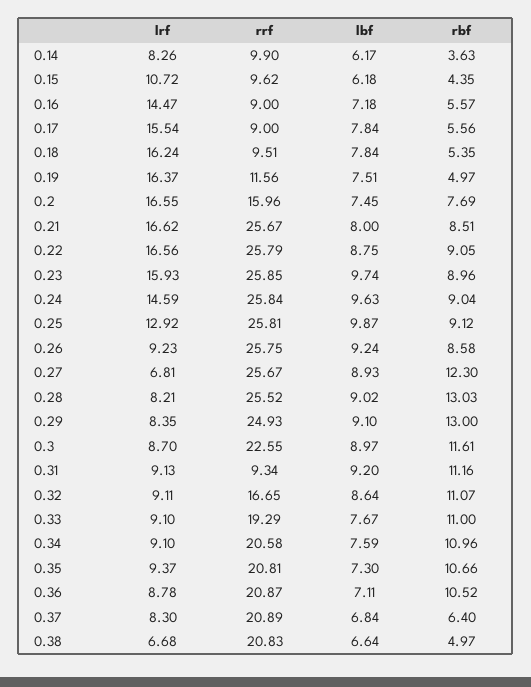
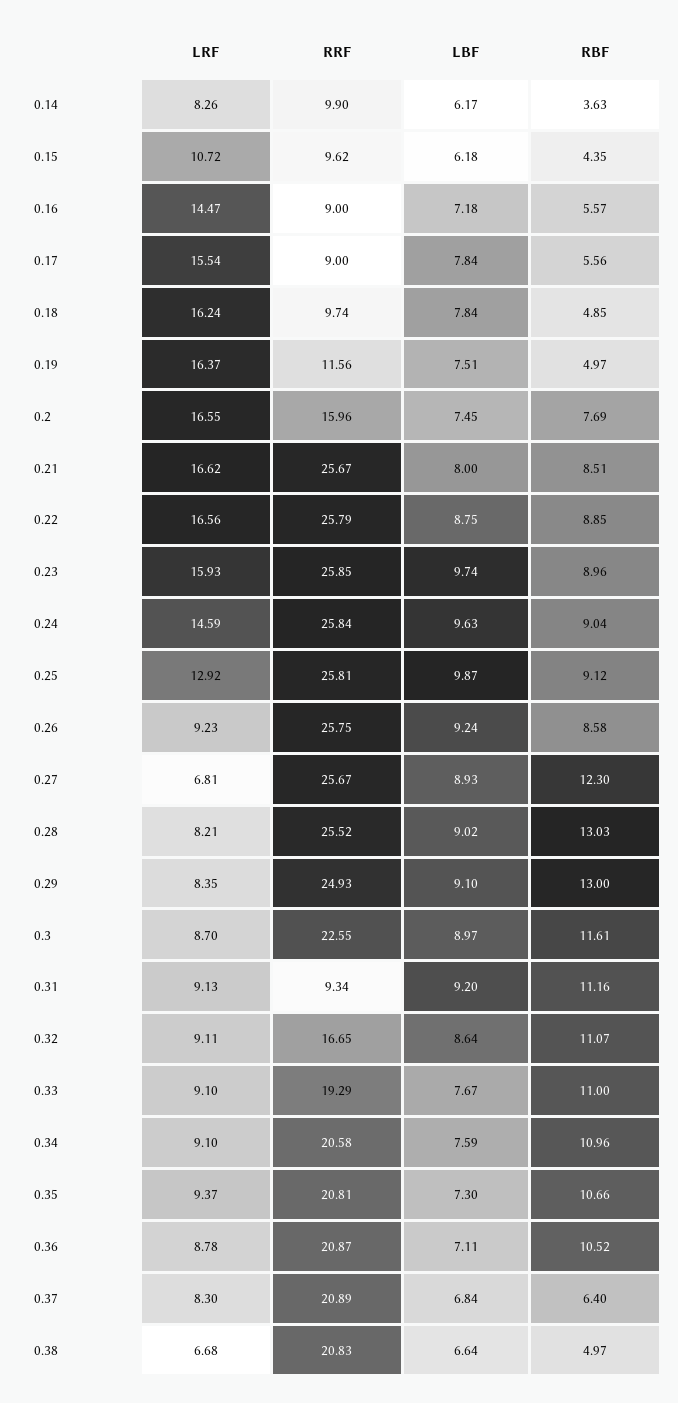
  {
    "lrf": {
      "0.14": 8.26,
      "0.15": 10.72,
      "0.16": 14.47,
      "0.17": 15.54,
      "0.18": 16.24,
      "0.19": 16.37,
      "0.2": 16.55,
      "0.21": 16.62,
      "0.22": 16.56,
      "0.23": 15.93,
      "0.24": 14.59,
      "0.25": 12.92,
      "0.26": 9.23,
      "0.27": 6.81,
      "0.28": 8.21,
      "0.29": 8.35,
      "0.3": 8.7,
      "0.31": 9.13,
      "0.32": 9.11,
      "0.33": 9.1,
      "0.34": 9.1,
      "0.35": 9.37,
      "0.36": 8.78,
      "0.37": 8.3,
      "0.38": 6.68
    },
    "rrf": {
      "0.14": 9.9,
      "0.15": 9.62,
      "0.16": 9,
      "0.17": 9,
-     "0.18": 9.51,
+     "0.18": 9.74,
      "0.19": 11.56,
      "0.2": 15.96,
      "0.21": 25.67,
      "0.22": 25.79,
      "0.23": 25.85,
      "0.24": 25.84,
      "0.25": 25.81,
      "0.26": 25.75,
      "0.27": 25.67,
      "0.28": 25.52,
      "0.29": 24.93,
      "0.3": 22.55,
      "0.31": 9.34,
      "0.32": 16.65,
      "0.33": 19.29,
      "0.34": 20.58,
      "0.35": 20.81,
      "0.36": 20.87,
      "0.37": 20.89,
      "0.38": 20.83
    },
    "lbf": {
      "0.14": 6.17,
      "0.15": 6.18,
      "0.16": 7.18,
      "0.17": 7.84,
      "0.18": 7.84,
      "0.19": 7.51,
      "0.2": 7.45,
      "0.21": 8,
      "0.22": 8.75,
      "0.23": 9.74,
      "0.24": 9.63,
      "0.25": 9.87,
      "0.26": 9.24,
      "0.27": 8.93,
      "0.28": 9.02,
      "0.29": 9.1,
      "0.3": 8.97,
      "0.31": 9.2,
      "0.32": 8.64,
      "0.33": 7.67,
      "0.34": 7.59,
      "0.35": 7.3,
      "0.36": 7.11,
      "0.37": 6.84,
      "0.38": 6.64
    },
    "rbf": {
      "0.14": 3.63,
      "0.15": 4.35,
      "0.16": 5.57,
      "0.17": 5.56,
-     "0.18": 5.35,
+     "0.18": 4.85,
      "0.19": 4.97,
      "0.2": 7.69,
      "0.21": 8.51,
-     "0.22": 9.05,
+     "0.22": 8.85,
      "0.23": 8.96,
      "0.24": 9.04,
      "0.25": 9.12,
      "0.26": 8.58,
      "0.27": 12.3,
      "0.28": 13.03,
      "0.29": 13,
      "0.3": 11.61,
      "0.31": 11.16,
      "0.32": 11.07,
      "0.33": 11,
      "0.34": 10.96,
      "0.35": 10.66,
      "0.36": 10.52,
      "0.37": 6.4,
      "0.38": 4.97
    }
  }

